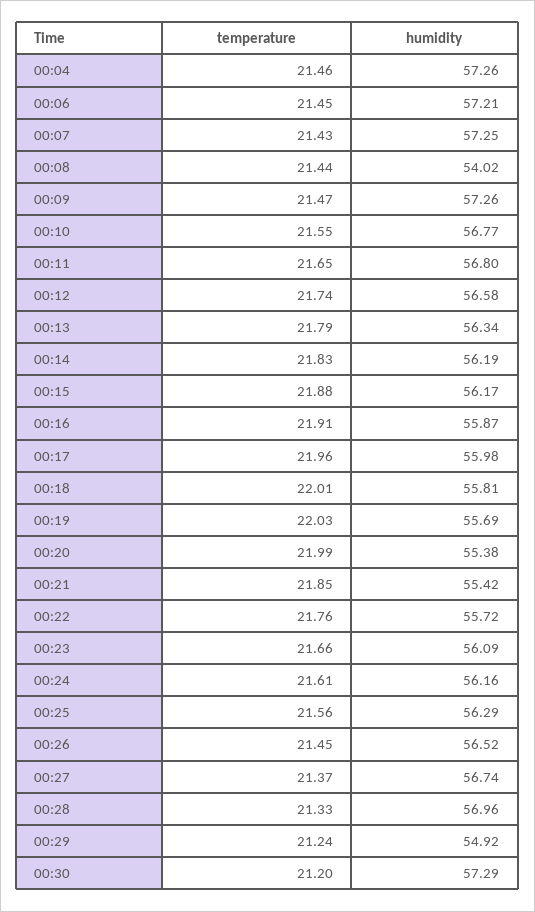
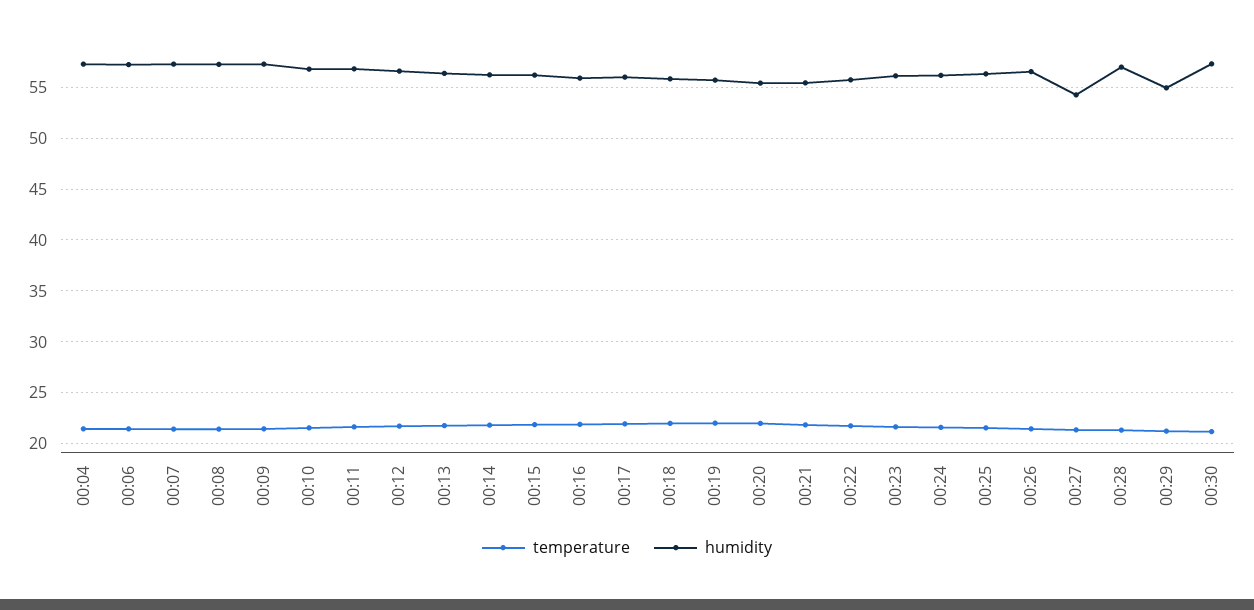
  {
    "temperature": {
      "00:04": 21.46,
      "00:06": 21.45,
      "00:07": 21.43,
      "00:08": 21.44,
      "00:09": 21.47,
      "00:10": 21.55,
      "00:11": 21.65,
      "00:12": 21.74,
      "00:13": 21.79,
      "00:14": 21.83,
      "00:15": 21.88,
      "00:16": 21.91,
      "00:17": 21.96,
      "00:18": 22.01,
      "00:19": 22.03,
      "00:20": 21.99,
      "00:21": 21.85,
      "00:22": 21.76,
      "00:23": 21.66,
      "00:24": 21.61,
      "00:25": 21.56,
      "00:26": 21.45,
      "00:27": 21.37,
      "00:28": 21.33,
      "00:29": 21.24,
      "00:30": 21.2
    },
    "humidity": {
      "00:04": 57.26,
      "00:06": 57.21,
      "00:07": 57.25,
-     "00:08": 54.02,
+     "00:08": 57,
      "00:09": 57.26,
      "00:10": 56.77,
      "00:11": 56.8,
      "00:12": 56.58,
      "00:13": 56.34,
      "00:14": 56.19,
      "00:15": 56.17,
      "00:16": 55.87,
      "00:17": 55.98,
      "00:18": 55.81,
      "00:19": 55.69,
      "00:20": 55.38,
      "00:21": 55.42,
      "00:22": 55.72,
      "00:23": 56.09,
      "00:24": 56.16,
      "00:25": 56.29,
      "00:26": 56.52,
-     "00:27": 56.74,
+     "00:27": 54,
      "00:28": 56.96,
      "00:29": 54.92,
      "00:30": 57.29
    }
  }

